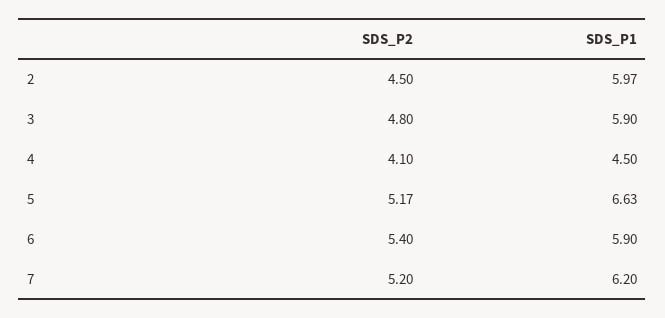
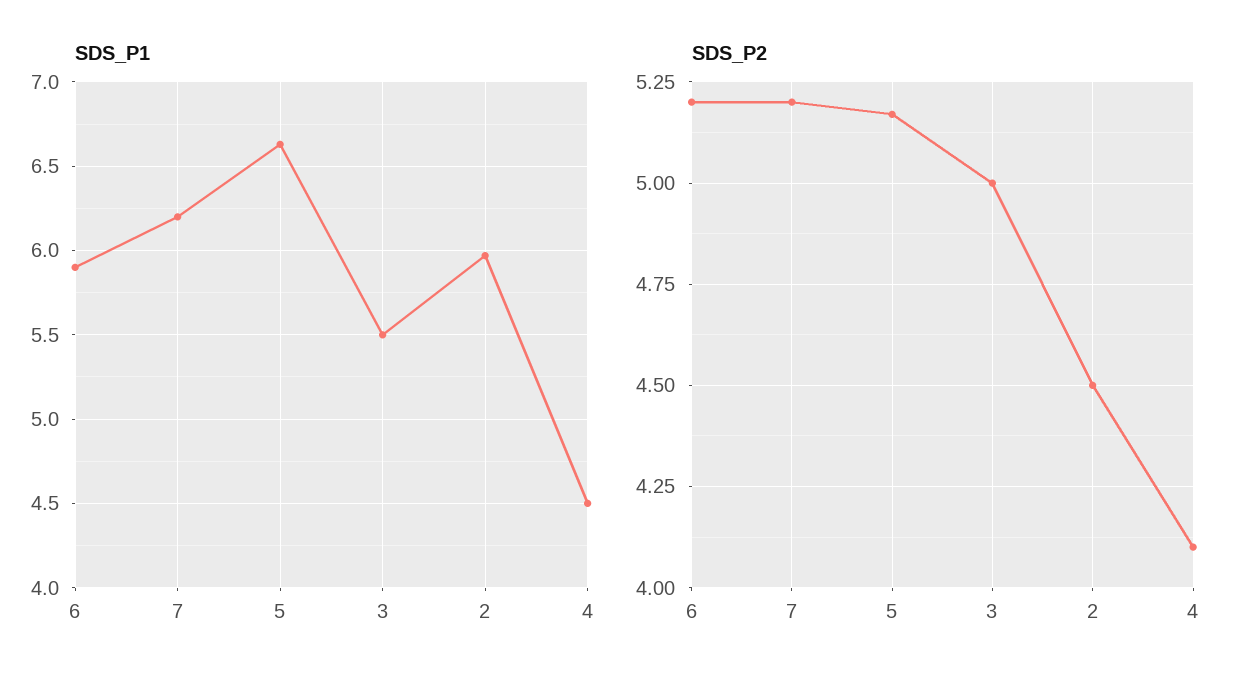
  {
    "SDS_P2": {
      "2": 4.5,
-     "3": 4.8,
+     "3": 5,
      "4": 4.1,
      "5": 5.17,
-     "6": 5.4,
+     "6": 5.2,
      "7": 5.2
    },
    "SDS_P1": {
      "2": 5.97,
-     "3": 5.9,
+     "3": 5.5,
      "4": 4.5,
      "5": 6.63,
      "6": 5.9,
      "7": 6.2
    }
  }

